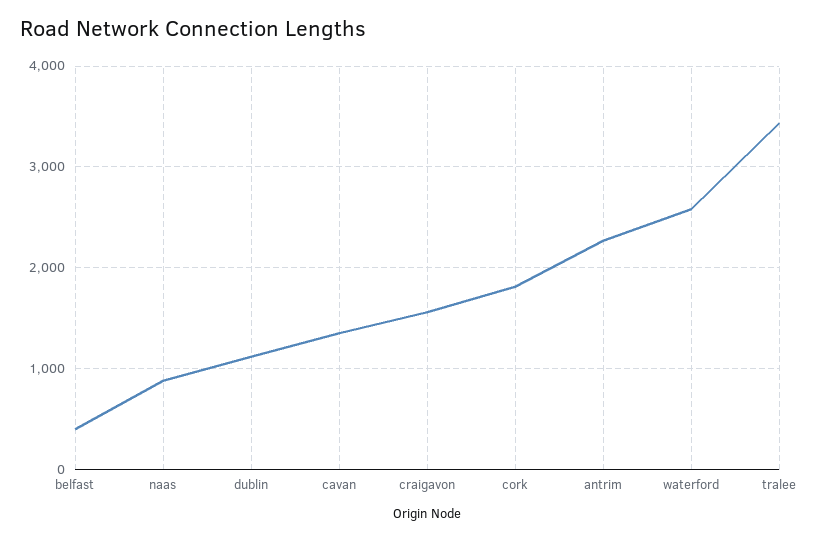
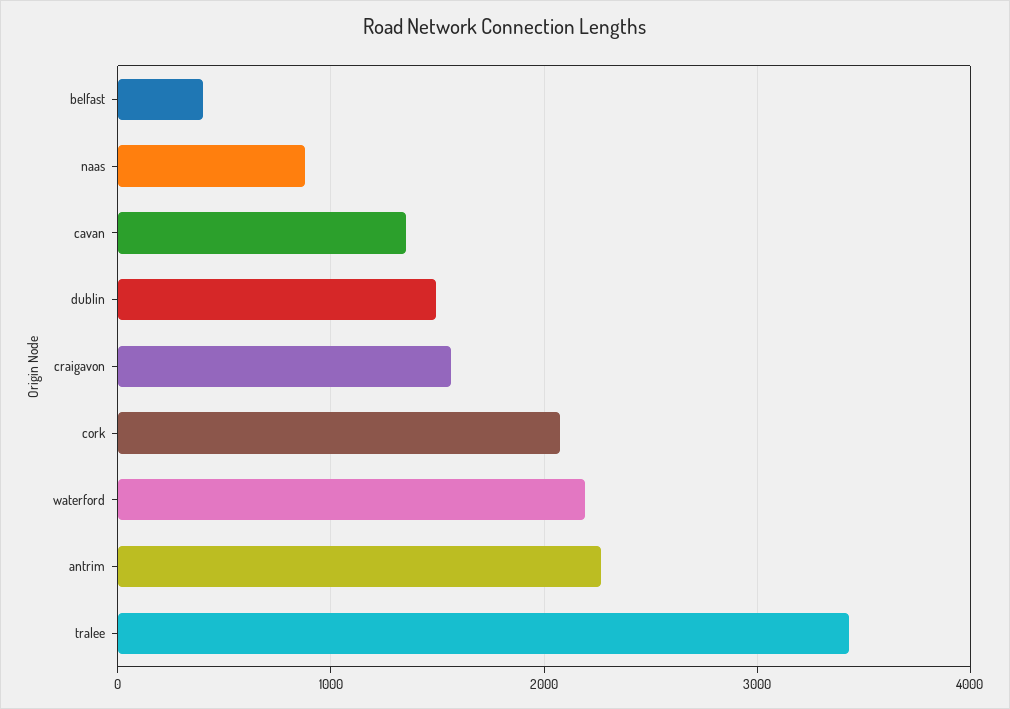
  {
    "belfast": 400,
    "naas": 900,
-   "dublin": 1100,
+   "dublin": 1500,
    "cavan": 1400,
    "craigavon": 1600,
-   "cork": 1800,
+   "cork": 2100,
    "antrim": 2300,
-   "waterford": 2600,
+   "waterford": 2200,
    "tralee": 3400
  }

